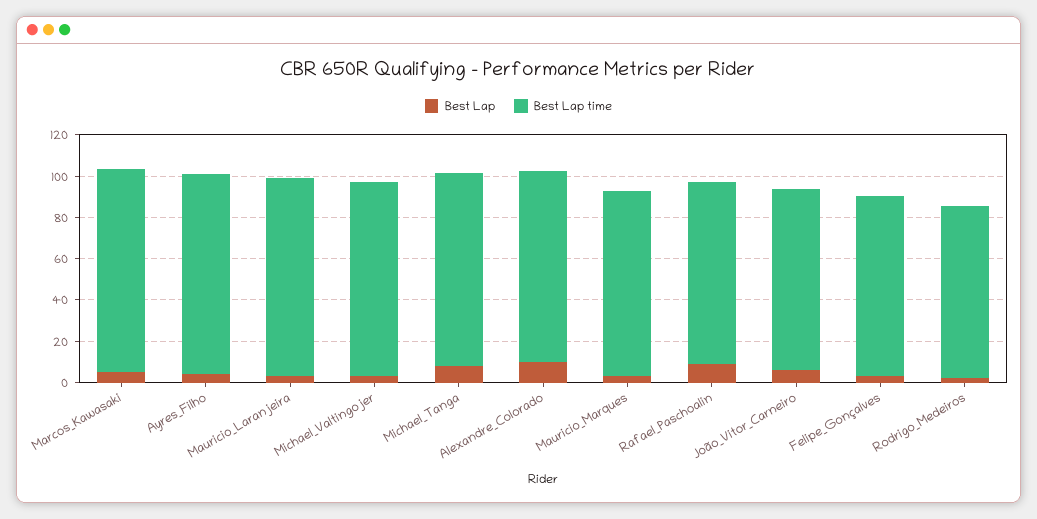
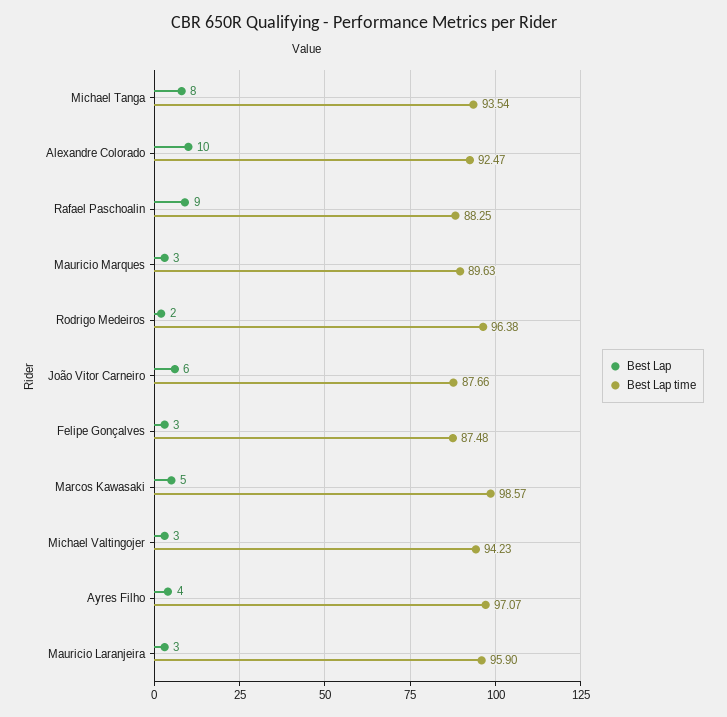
  {
    "Best Lap": {
      "Marcos_Kawasaki": 5,
      "Ayres_Filho": 4,
      "Mauricio_Laranjeira": 3,
      "Michael_Valtingojer": 3,
      "Michael_Tanga": 8,
      "Alexandre_Colorado": 10,
      "Mauricio_Marques": 3,
      "Rafael_Paschoalin": 9,
      "João_Vitor_Carneiro": 6,
      "Felipe_Gonçalves": 3,
      "Rodrigo_Medeiros": 2
    },
    "Best Lap time": {
      "Marcos_Kawasaki": 98.57,
      "Ayres_Filho": 97.07,
      "Mauricio_Laranjeira": 95.9,
      "Michael_Valtingojer": 94.23,
      "Michael_Tanga": 93.54,
      "Alexandre_Colorado": 92.47,
      "Mauricio_Marques": 89.63,
      "Rafael_Paschoalin": 88.25,
      "João_Vitor_Carneiro": 87.66,
      "Felipe_Gonçalves": 87.48,
-     "Rodrigo_Medeiros": 85
+     "Rodrigo_Medeiros": 96.38
    }
  }

